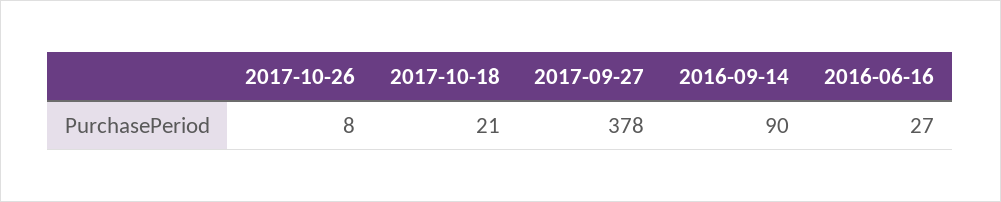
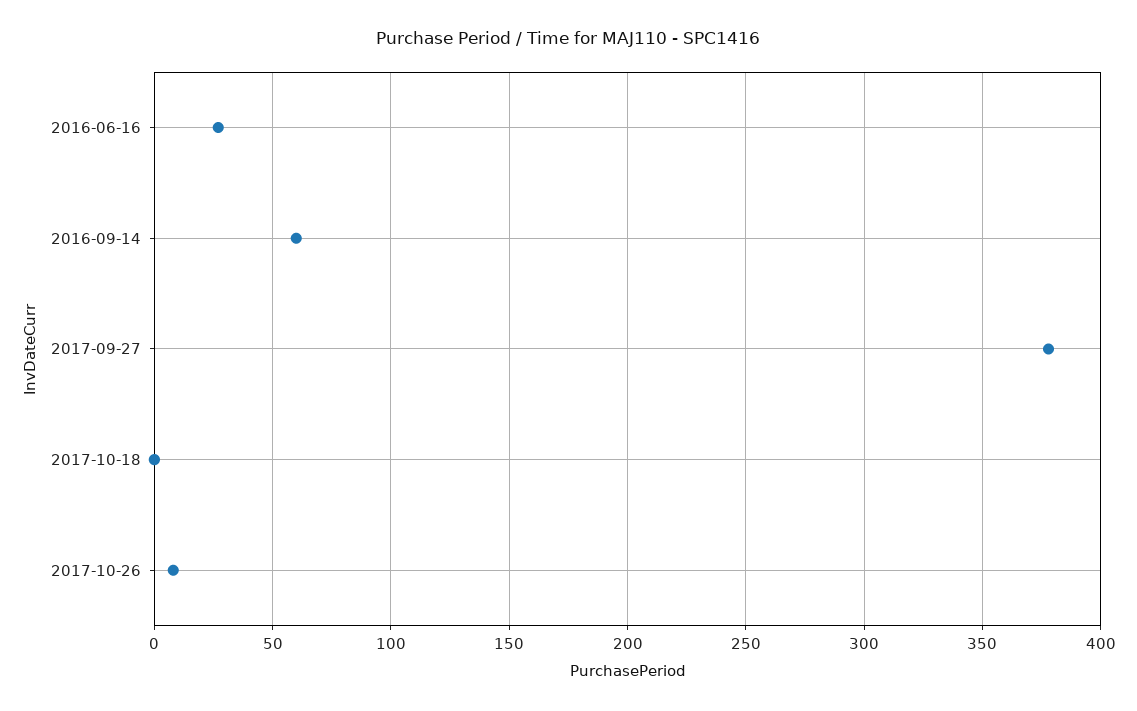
  {
    "2017-10-26": 8,
-   "2017-10-18": 21,
+   "2017-10-18": 0,
    "2017-09-27": 378,
-   "2016-09-14": 90,
+   "2016-09-14": 60,
    "2016-06-16": 27
  }

